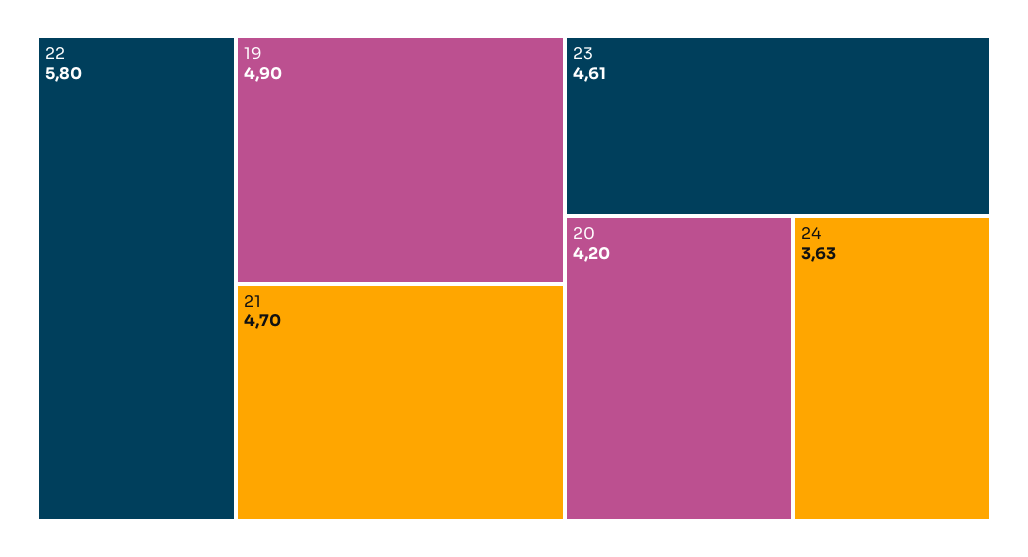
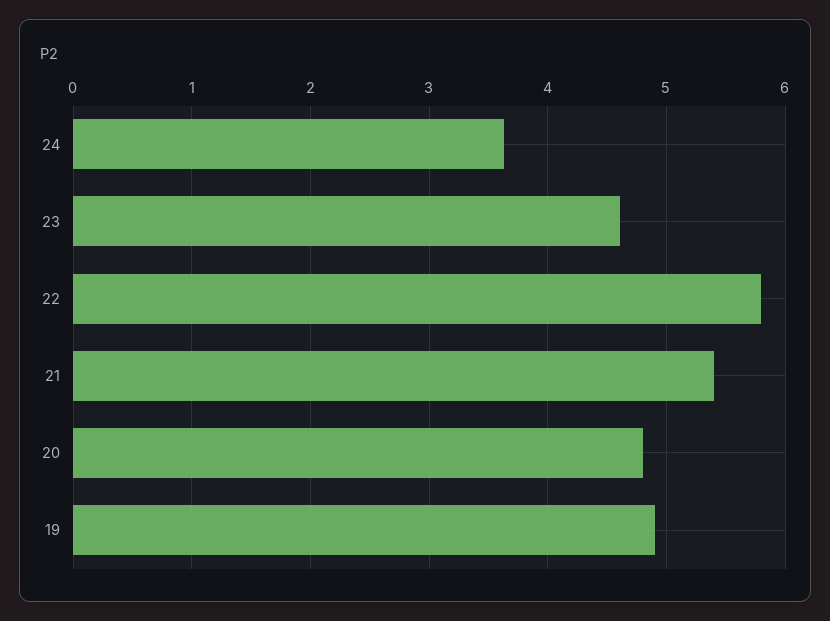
  {
    "22": 5.8,
    "19": 4.9,
-   "21": 4.7,
+   "21": 5.4,
    "23": 4.61,
-   "20": 4.2,
+   "20": 4.8,
    "24": 3.63
  }

